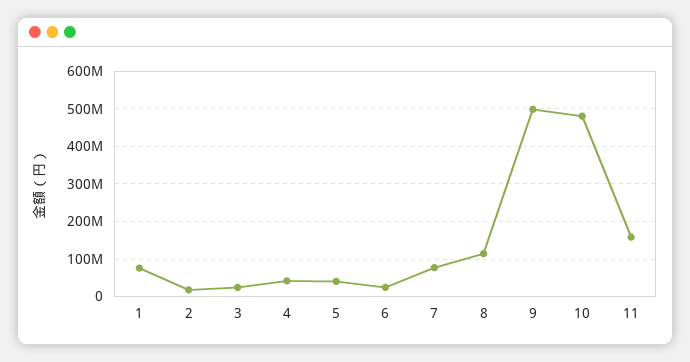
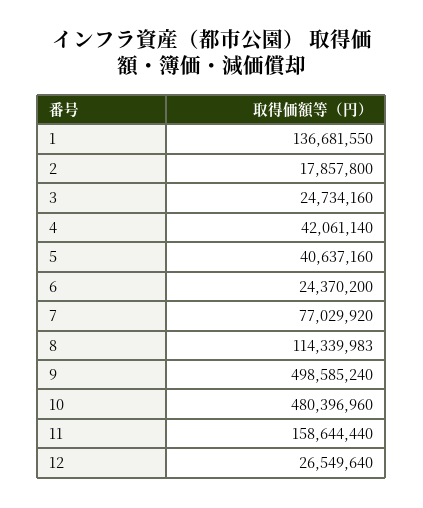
  {
-   "1": 80000000,
+   "1": 136681550,
    "2": 17857800,
    "3": 24734160,
    "4": 42061140,
    "5": 40637160,
    "6": 24370200,
    "7": 77029920,
    "8": 114339983,
    "9": 498585240,
    "10": 480396960,
-   "11": 158644440
+   "11": 158644440,
+   "12": 26549640
  }

